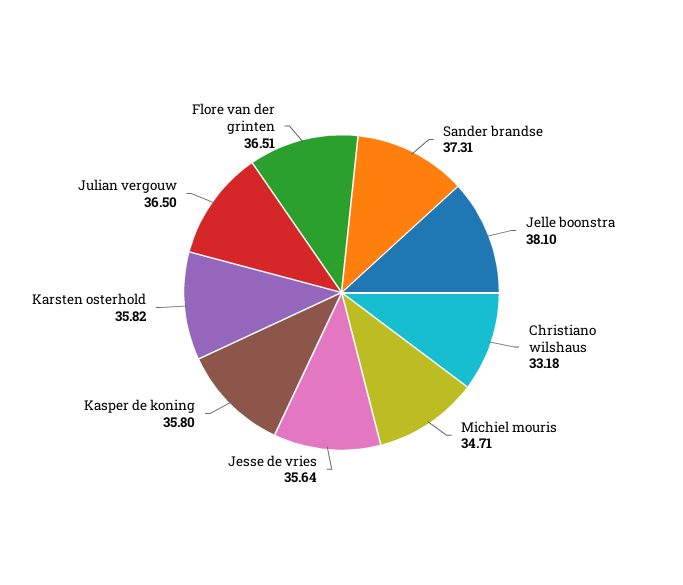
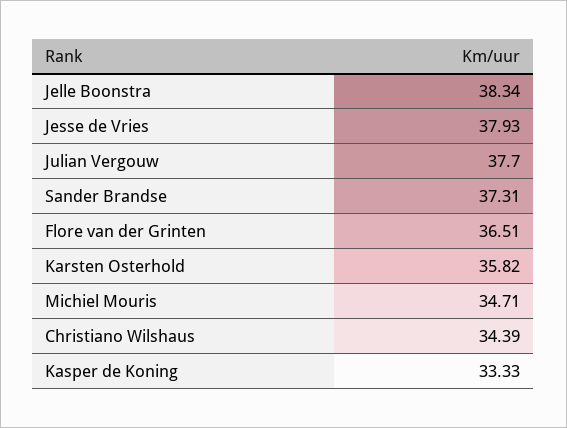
  {
    "Sander brandse": 37.31,
-   "Jelle boonstra": 38.1,
+   "Jelle boonstra": 38.34,
-   "Christiano wilshaus": 33.18,
+   "Christiano wilshaus": 34.39,
    "Michiel mouris": 34.71,
-   "Jesse de vries": 35.64,
+   "Jesse de vries": 37.93,
-   "Kasper de koning": 35.8,
+   "Kasper de koning": 33.33,
    "Karsten osterhold": 35.82,
-   "Julian vergouw": 36.5,
+   "Julian vergouw": 37.7,
    "Flore van der grinten": 36.51
  }

